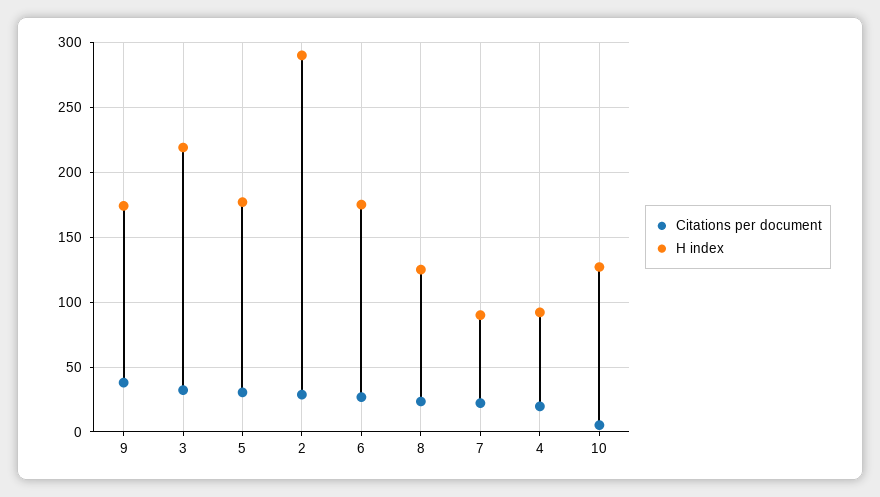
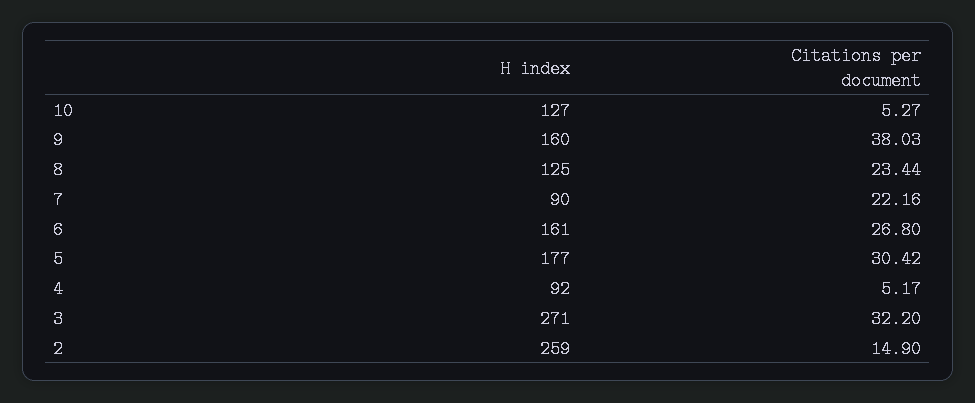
  {
    "Citations per document": {
      "9": 38.03,
      "3": 32.2,
      "5": 30.42,
-     "2": 30,
+     "2": 14.9,
      "6": 26.8,
      "8": 23.44,
      "7": 22.16,
-     "4": 20,
+     "4": 5.17,
      "10": 5.27
    },
    "H index": {
-     "9": 175,
+     "9": 160,
-     "3": 220,
+     "3": 271,
      "5": 177,
-     "2": 290,
+     "2": 259,
-     "6": 175,
+     "6": 161,
      "8": 125,
      "7": 90,
      "4": 92,
      "10": 127
    }
  }

